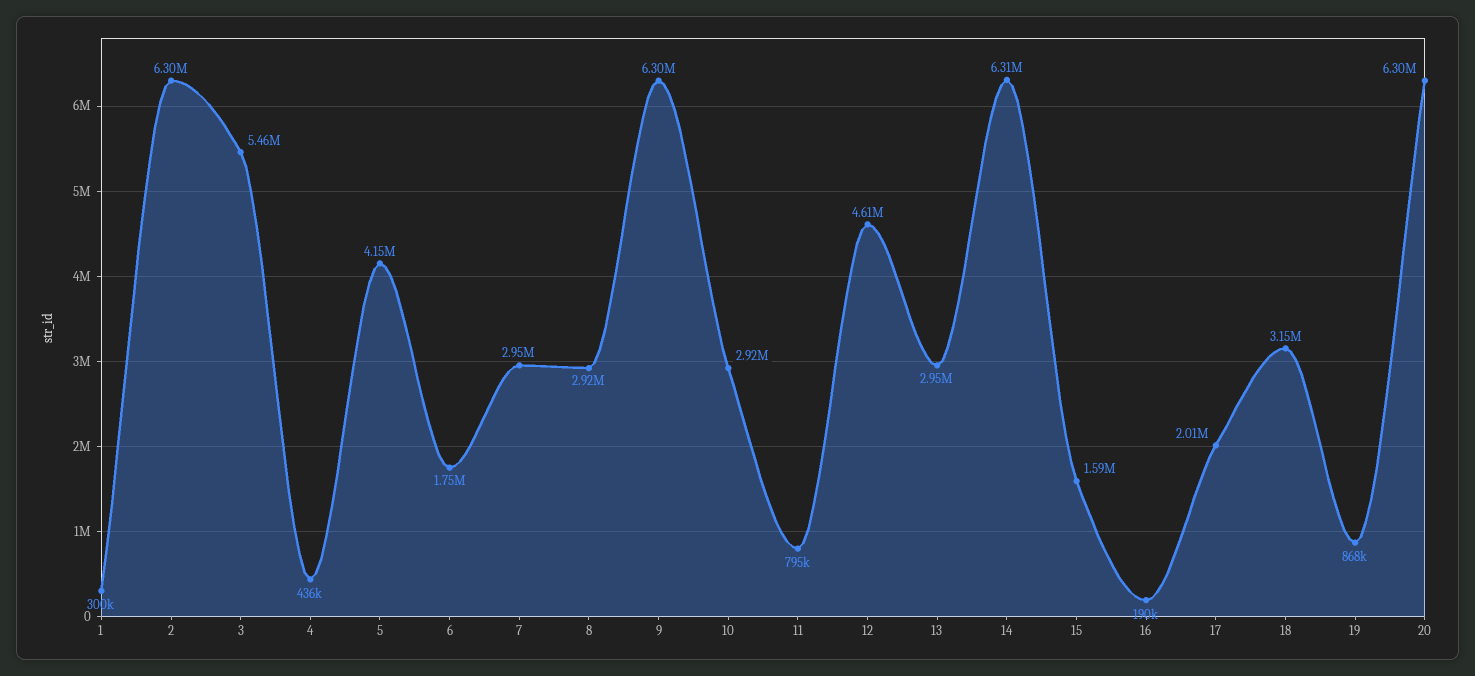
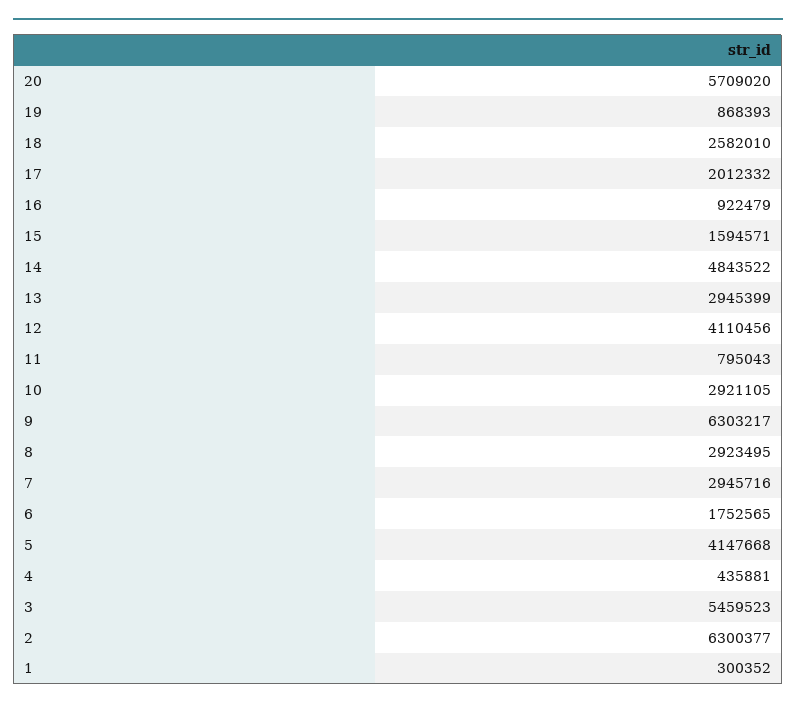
  {
    "1": 300352,
    "2": 6300377,
    "3": 5459523,
    "4": 435881,
    "5": 4147668,
    "6": 1752565,
    "7": 2945716,
    "8": 2923495,
    "9": 6303217,
    "10": 2921105,
    "11": 795043,
-   "12": 4610000,
+   "12": 4110456,
    "13": 2945399,
-   "14": 6310000,
+   "14": 4843522,
    "15": 1594571,
-   "16": 190000,
+   "16": 922479,
    "17": 2012332,
-   "18": 3150000,
+   "18": 2582010,
    "19": 868393,
-   "20": 6300000
+   "20": 5709020
  }

